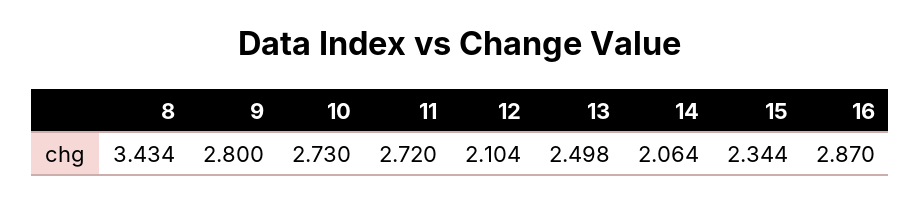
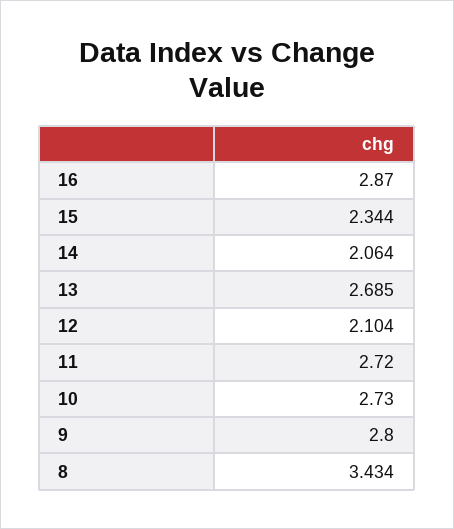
  {
    "8": 3.434,
    "9": 2.8,
    "10": 2.73,
    "11": 2.72,
    "12": 2.104,
-   "13": 2.498,
+   "13": 2.685,
    "14": 2.064,
    "15": 2.344,
    "16": 2.87
  }

